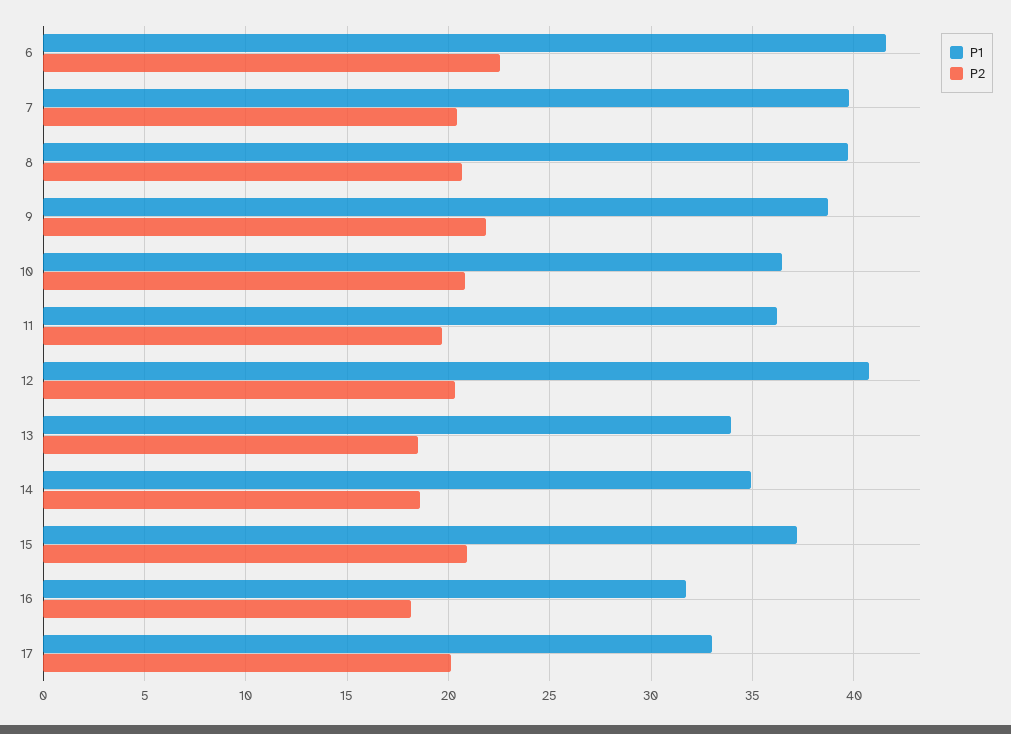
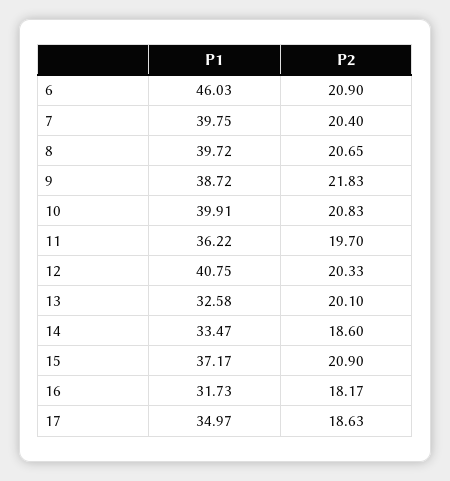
  {
    "P1": {
-     "6": 41.5,
+     "6": 46.03,
      "7": 39.75,
      "8": 39.72,
      "9": 38.72,
-     "10": 36.5,
+     "10": 39.91,
      "11": 36.22,
      "12": 40.75,
-     "13": 34,
+     "13": 32.58,
-     "14": 35,
+     "14": 33.47,
      "15": 37.17,
      "16": 31.73,
-     "17": 33
+     "17": 34.97
    },
    "P2": {
-     "6": 22.5,
+     "6": 20.9,
      "7": 20.4,
      "8": 20.65,
      "9": 21.83,
      "10": 20.83,
      "11": 19.7,
      "12": 20.33,
-     "13": 18.5,
+     "13": 20.1,
      "14": 18.6,
      "15": 20.9,
      "16": 18.17,
-     "17": 20
+     "17": 18.63
    }
  }

